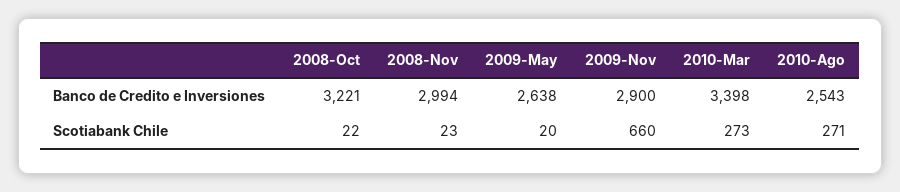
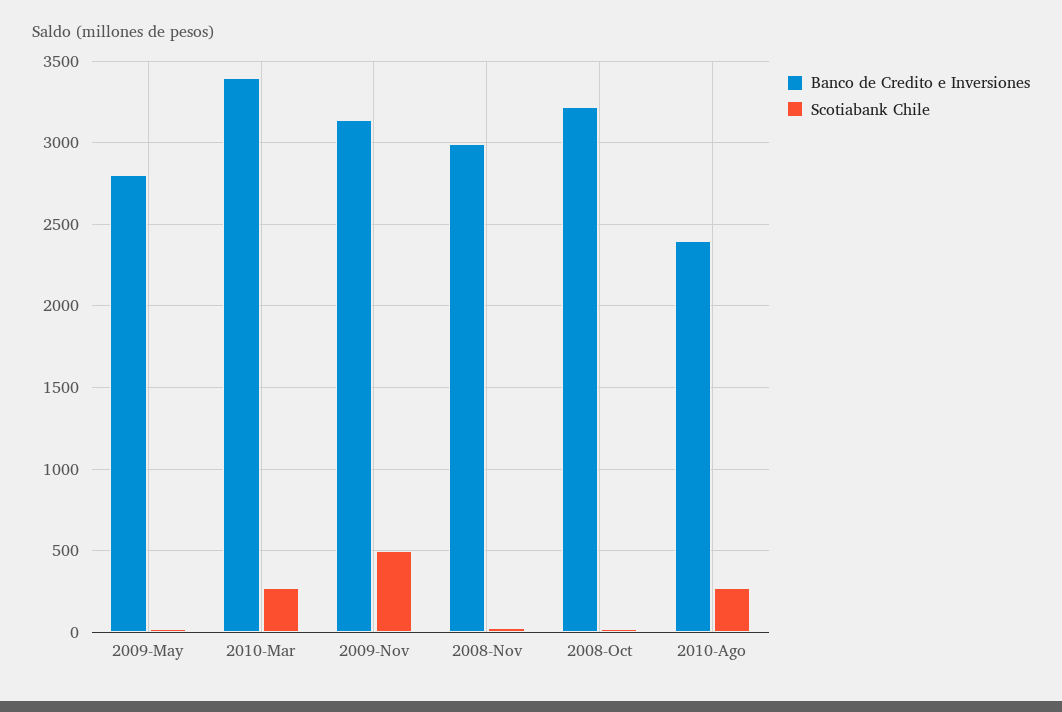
  {
    "Banco de Credito e Inversiones": {
      "2008-Oct": 3221,
      "2008-Nov": 2994,
-     "2009-May": 2638,
+     "2009-May": 2800,
-     "2009-Nov": 2900,
+     "2009-Nov": 3150,
      "2010-Mar": 3398,
-     "2010-Ago": 2543
+     "2010-Ago": 2400
    },
    "Scotiabank Chile": {
      "2008-Oct": 22,
      "2008-Nov": 23,
      "2009-May": 20,
-     "2009-Nov": 660,
+     "2009-Nov": 500,
      "2010-Mar": 273,
      "2010-Ago": 271
    }
  }

